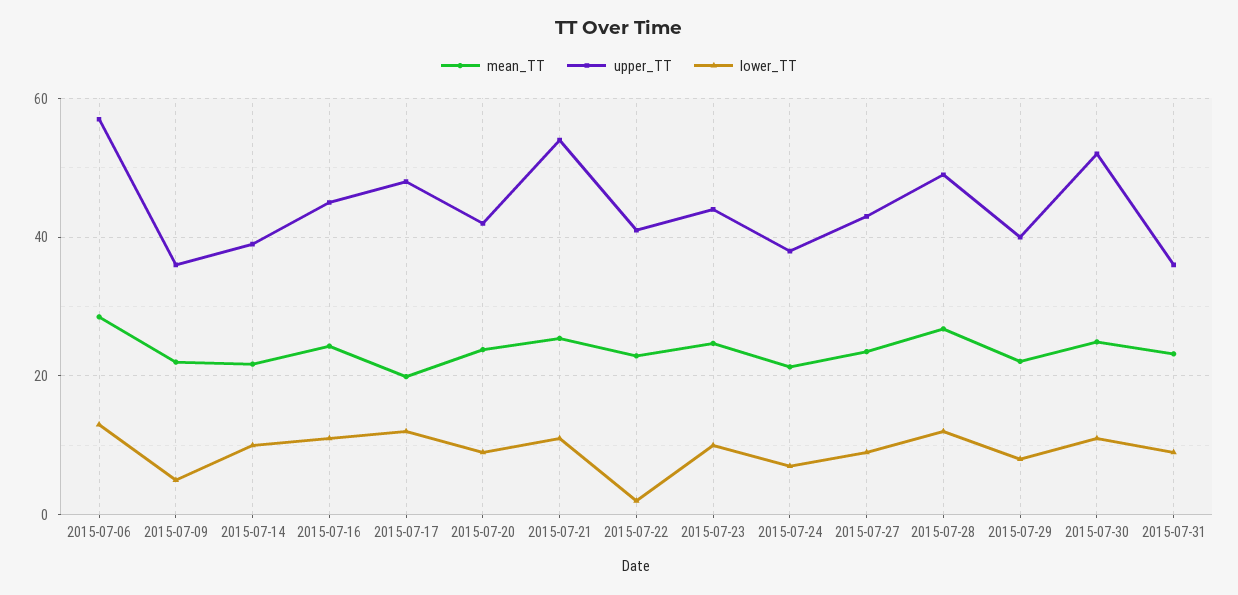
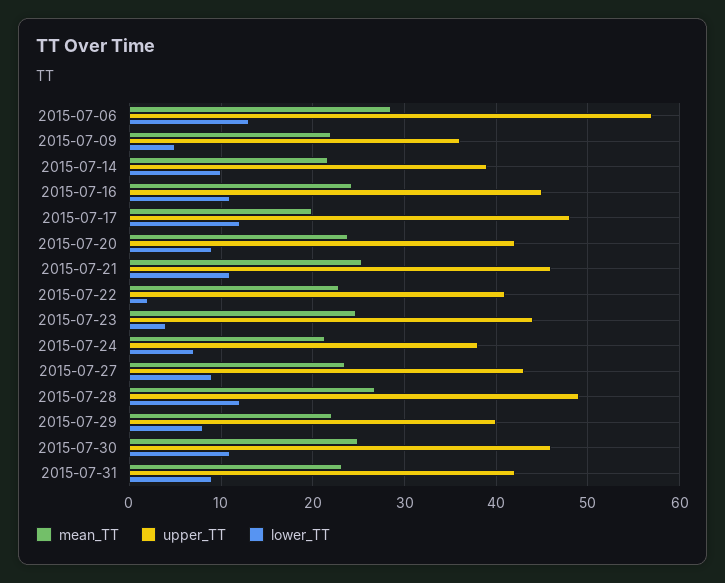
  {
    "mean_TT": {
      "2015-07-06": 29,
      "2015-07-09": 22,
      "2015-07-14": 22,
      "2015-07-16": 24,
      "2015-07-17": 20,
      "2015-07-20": 24,
      "2015-07-21": 25,
      "2015-07-22": 23,
      "2015-07-23": 25,
      "2015-07-24": 21,
      "2015-07-27": 24,
      "2015-07-28": 27,
      "2015-07-29": 22,
      "2015-07-30": 25,
      "2015-07-31": 23
    },
    "upper_TT": {
      "2015-07-06": 57,
      "2015-07-09": 36,
      "2015-07-14": 39,
      "2015-07-16": 45,
      "2015-07-17": 48,
      "2015-07-20": 42,
-     "2015-07-21": 54,
+     "2015-07-21": 46,
      "2015-07-22": 41,
      "2015-07-23": 44,
      "2015-07-24": 38,
      "2015-07-27": 43,
      "2015-07-28": 49,
      "2015-07-29": 40,
-     "2015-07-30": 52,
+     "2015-07-30": 46,
-     "2015-07-31": 36
+     "2015-07-31": 42
    },
    "lower_TT": {
      "2015-07-06": 13,
      "2015-07-09": 5,
      "2015-07-14": 10,
      "2015-07-16": 11,
      "2015-07-17": 12,
      "2015-07-20": 9,
      "2015-07-21": 11,
      "2015-07-22": 2,
-     "2015-07-23": 10,
+     "2015-07-23": 4,
      "2015-07-24": 7,
      "2015-07-27": 9,
      "2015-07-28": 12,
      "2015-07-29": 8,
      "2015-07-30": 11,
      "2015-07-31": 9
    }
  }

